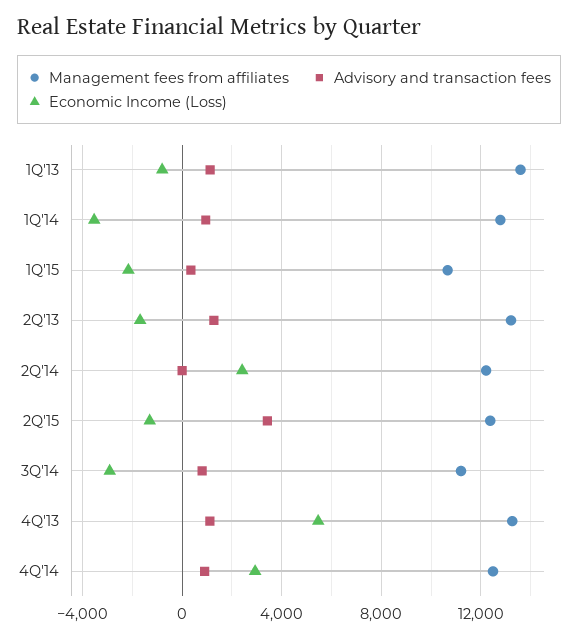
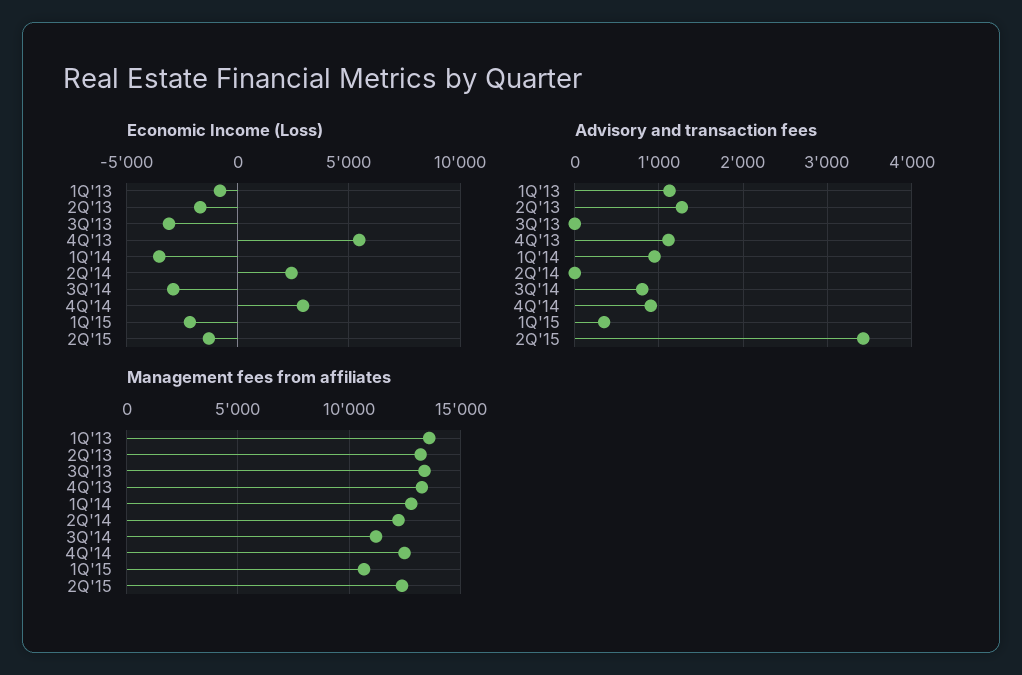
  {
    "Management fees from affiliates": {
      "1Q'13": 13500,
      "1Q'14": 13000,
      "1Q'15": 10500,
      "2Q'13": 13000,
      "2Q'14": 12000,
      "2Q'15": 12500,
      "3Q'14": 11000,
      "4Q'13": 13500,
-     "4Q'14": 12500
+     "4Q'14": 12500,
+     "3Q'13": 13500
    },
    "Advisory and transaction fees": {
      "1Q'13": 1100,
      "1Q'14": 900,
      "1Q'15": 400,
      "2Q'13": 1300,
      "2Q'14": 0,
      "2Q'15": 3400,
      "3Q'14": 800,
      "4Q'13": 1100,
-     "4Q'14": 900
+     "4Q'14": 900,
+     "3Q'13": 0
    },
    "Economic Income (Loss)": {
      "1Q'13": -1000,
      "1Q'14": -3500,
      "1Q'15": -2000,
      "2Q'13": -1500,
      "2Q'14": 2500,
      "2Q'15": -1500,
      "3Q'14": -3000,
      "4Q'13": 5500,
-     "4Q'14": 3000
+     "4Q'14": 3000,
+     "3Q'13": -3000
    }
  }

